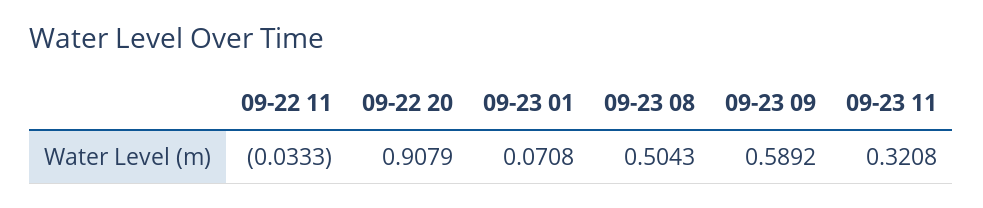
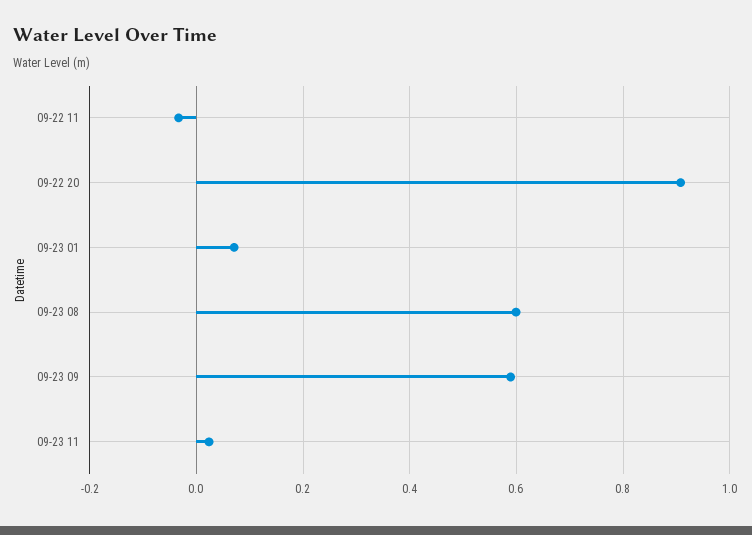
  {
    "09-22 11": -0.0333,
    "09-22 20": 0.9079,
    "09-23 01": 0.0708,
-   "09-23 08": 0.5043,
+   "09-23 08": 0.6,
    "09-23 09": 0.5892,
-   "09-23 11": 0.3208
+   "09-23 11": 0.02
  }

